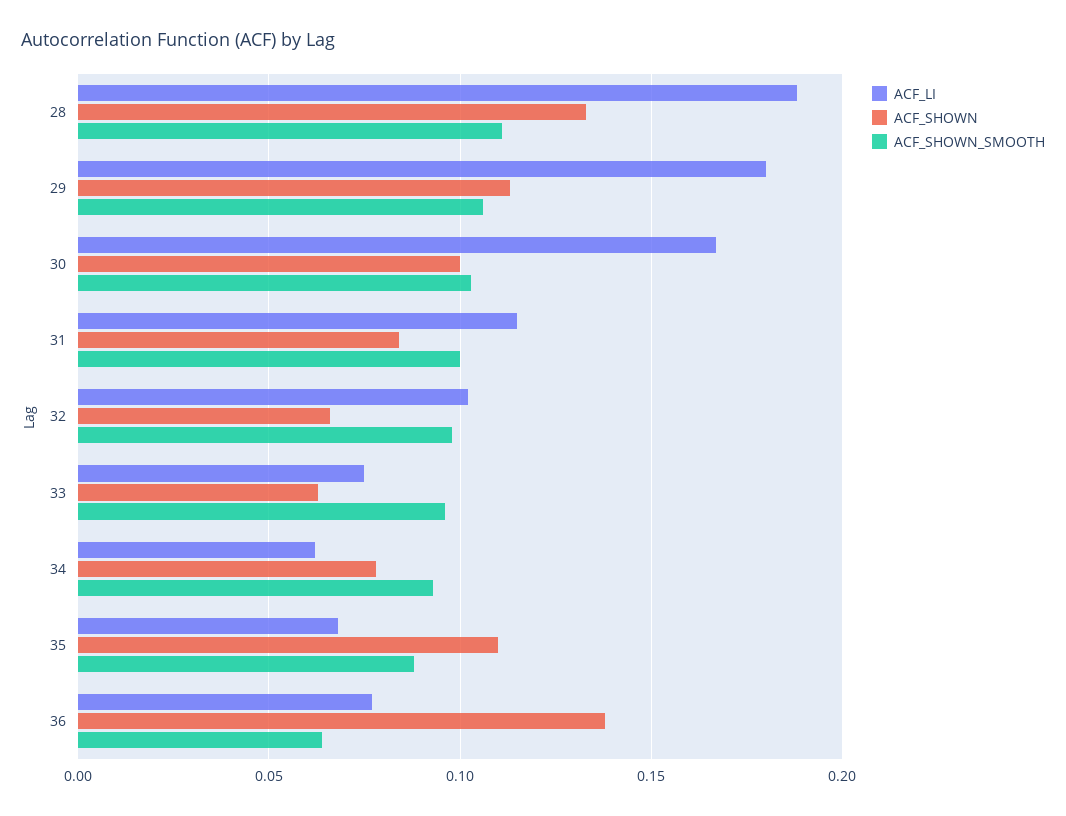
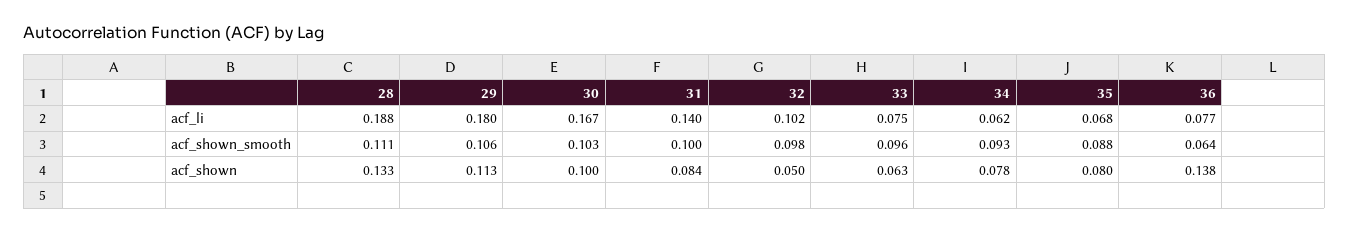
  {
    "ACF_LI": {
      "28": 0.188,
      "29": 0.18,
      "30": 0.167,
-     "31": 0.115,
+     "31": 0.14,
      "32": 0.102,
      "33": 0.075,
      "34": 0.062,
      "35": 0.068,
      "36": 0.077
    },
    "ACF_SHOWN": {
      "28": 0.133,
      "29": 0.113,
      "30": 0.1,
      "31": 0.084,
-     "32": 0.065,
+     "32": 0.05,
      "33": 0.063,
      "34": 0.078,
-     "35": 0.11,
+     "35": 0.08,
      "36": 0.138
    },
    "ACF_SHOWN_SMOOTH": {
      "28": 0.111,
      "29": 0.106,
      "30": 0.103,
      "31": 0.1,
      "32": 0.098,
      "33": 0.096,
      "34": 0.093,
      "35": 0.088,
      "36": 0.064
    }
  }

